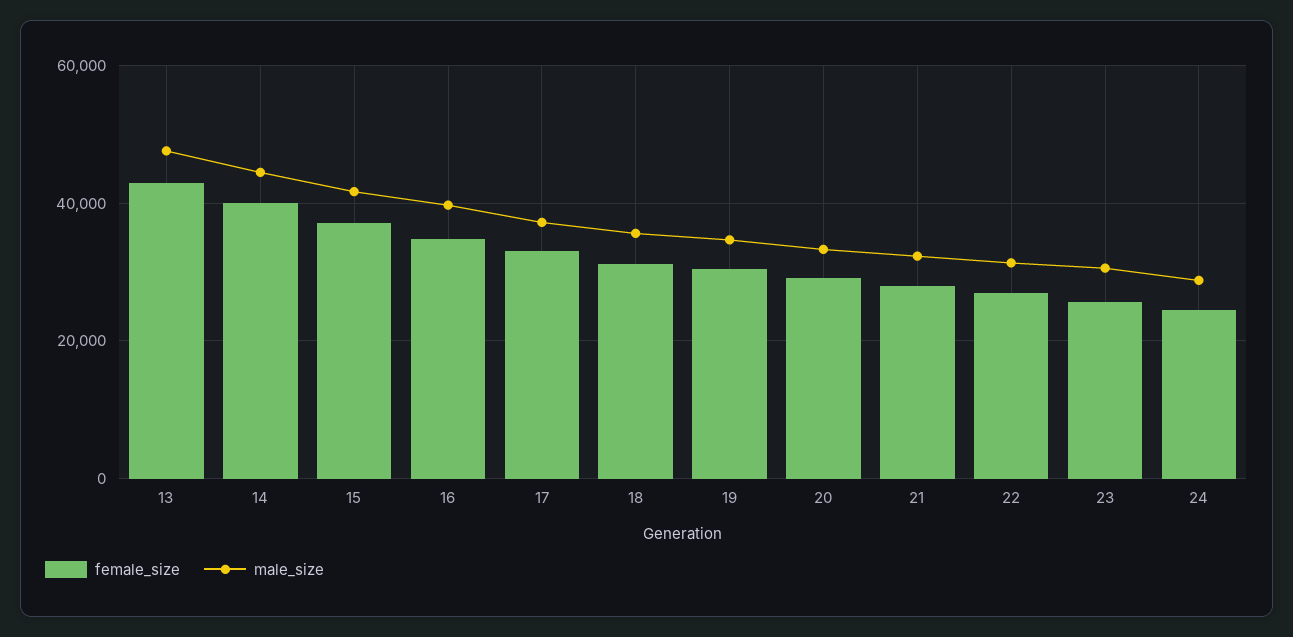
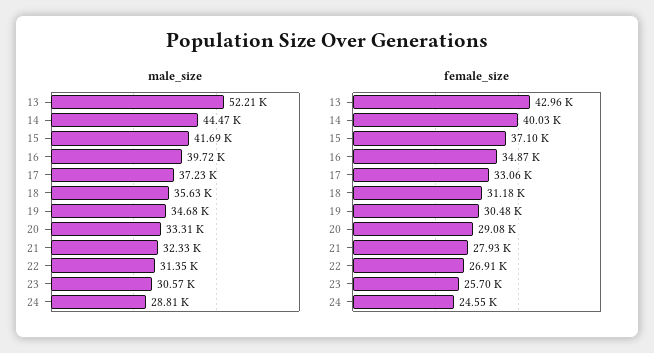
  {
    "female_size": {
      "13": 42960,
      "14": 40030,
      "15": 37100,
      "16": 34870,
      "17": 33060,
      "18": 31180,
      "19": 30480,
      "20": 29080,
      "21": 27930,
      "22": 26910,
      "23": 25700,
      "24": 24550
    },
    "male_size": {
-     "13": 48000,
+     "13": 52210,
      "14": 44470,
      "15": 41690,
      "16": 39720,
      "17": 37230,
      "18": 35630,
      "19": 34680,
      "20": 33310,
      "21": 32330,
      "22": 31350,
      "23": 30570,
      "24": 28810
    }
  }

